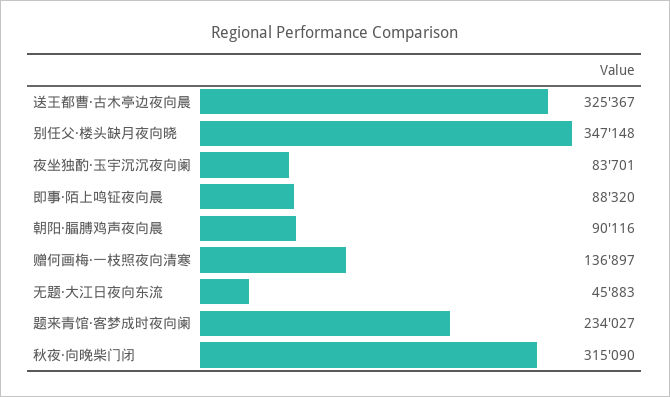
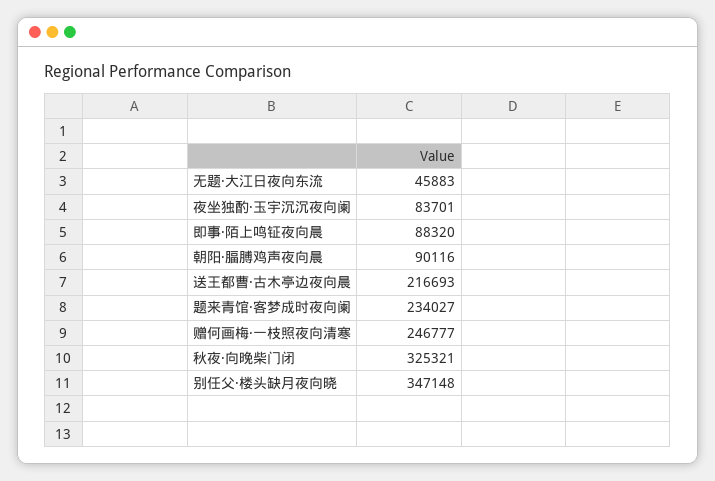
  {
-   "送王都曹·古木亭边夜向晨": 325367,
+   "送王都曹·古木亭边夜向晨": 216693,
    "别任父·楼头缺月夜向晓": 347148,
    "夜坐独酌·玉宇沉沉夜向阑": 83701,
    "即事·陌上鸣钲夜向晨": 88320,
    "朝阳·腷膊鸡声夜向晨": 90116,
-   "赠何画梅·一枝照夜向清寒": 136897,
+   "赠何画梅·一枝照夜向清寒": 246777,
    "无题·大江日夜向东流": 45883,
    "题来青馆·客梦成时夜向阑": 234027,
-   "秋夜·向晚柴门闭": 315090
+   "秋夜·向晚柴门闭": 325321
  }

